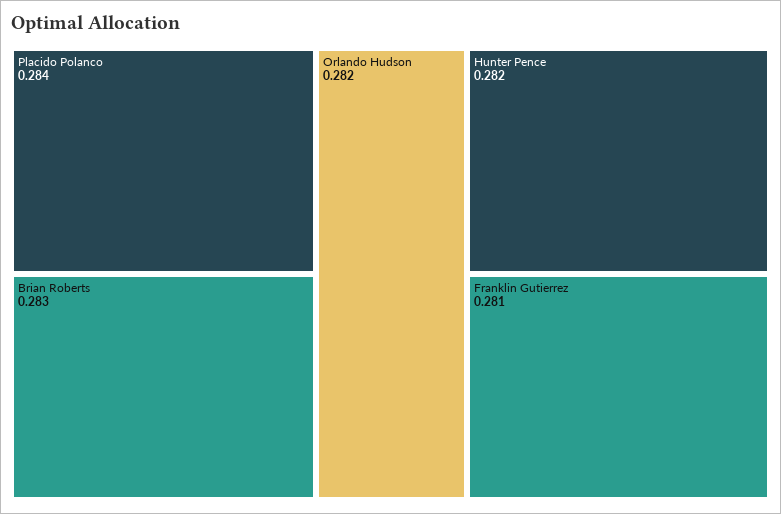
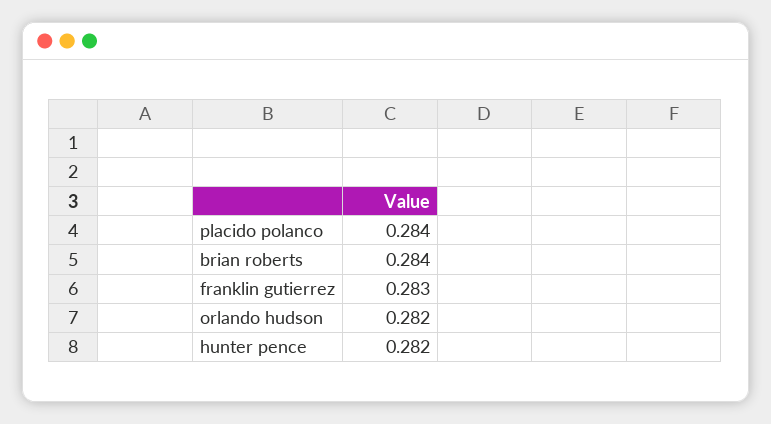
  {
    "Placido Polanco": 0.284,
-   "Brian Roberts": 0.283,
+   "Brian Roberts": 0.284,
    "Orlando Hudson": 0.282,
    "Hunter Pence": 0.282,
-   "Franklin Gutierrez": 0.281
+   "Franklin Gutierrez": 0.283
  }

